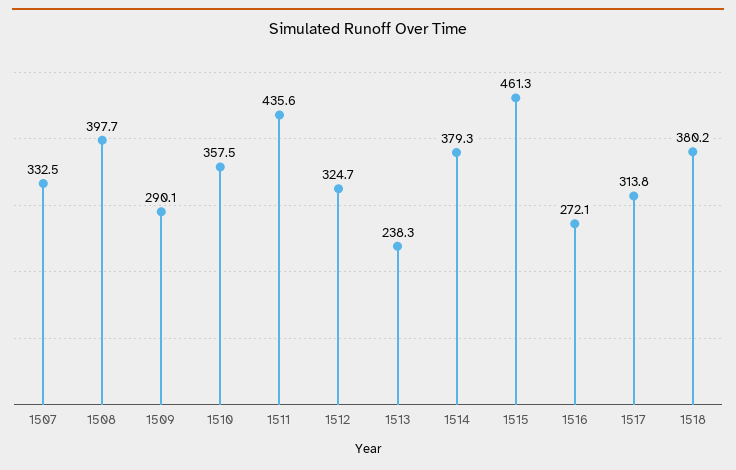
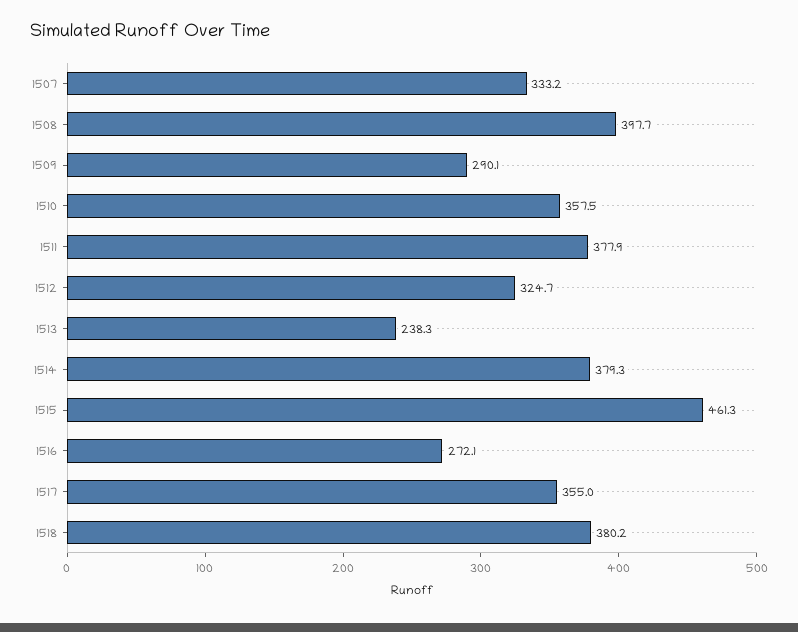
  {
-   "1507": 332.5,
+   "1507": 333.2,
    "1508": 397.7,
    "1509": 290.1,
    "1510": 357.5,
-   "1511": 435.6,
+   "1511": 377.9,
    "1512": 324.7,
    "1513": 238.3,
    "1514": 379.3,
    "1515": 461.3,
    "1516": 272.1,
-   "1517": 313.8,
+   "1517": 355,
    "1518": 380.2
  }

